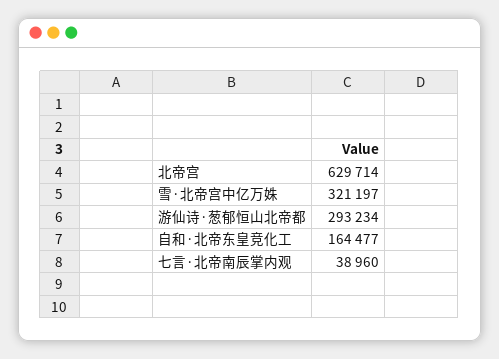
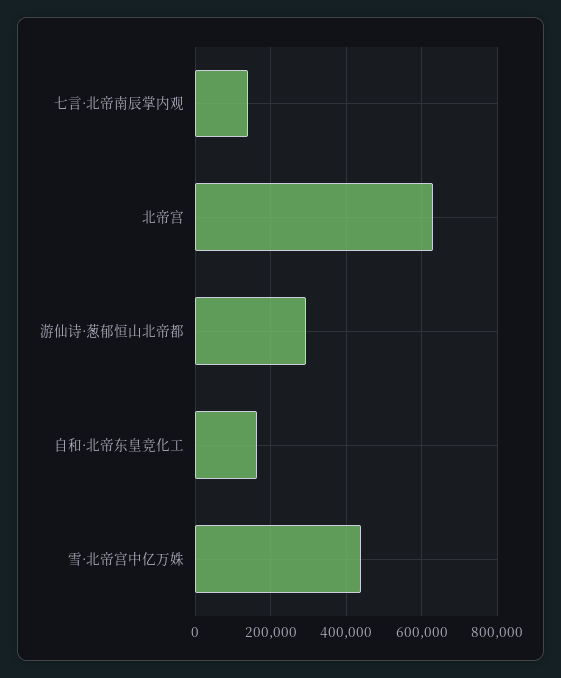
  {
    "北帝宫": 629714,
-   "雪·北帝宫中亿万姝": 321197,
+   "雪·北帝宫中亿万姝": 440000,
    "游仙诗·葱郁恒山北帝都": 293234,
    "自和·北帝东皇竞化工": 164477,
-   "七言·北帝南辰掌内观": 38960
+   "七言·北帝南辰掌内观": 140000
  }

